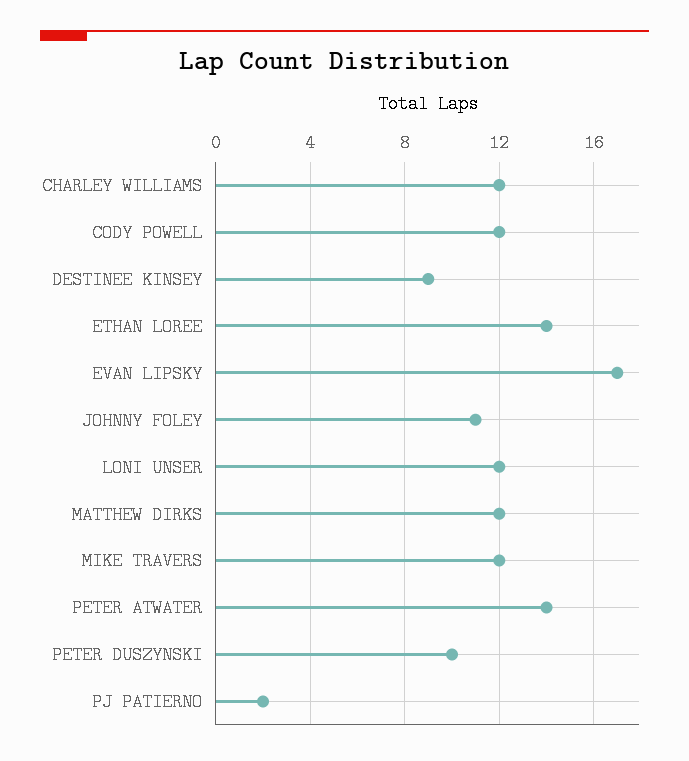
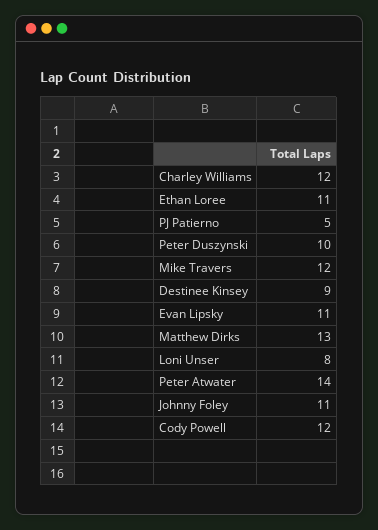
  {
    "CHARLEY WILLIAMS": 12,
    "CODY POWELL": 12,
    "DESTINEE KINSEY": 9,
-   "ETHAN LOREE": 14,
+   "ETHAN LOREE": 11,
-   "EVAN LIPSKY": 17,
+   "EVAN LIPSKY": 11,
    "JOHNNY FOLEY": 11,
-   "LONI UNSER": 12,
+   "LONI UNSER": 8,
-   "MATTHEW DIRKS": 12,
+   "MATTHEW DIRKS": 13,
    "MIKE TRAVERS": 12,
    "PETER ATWATER": 14,
    "PETER DUSZYNSKI": 10,
-   "PJ PATIERNO": 2
+   "PJ PATIERNO": 5
  }

